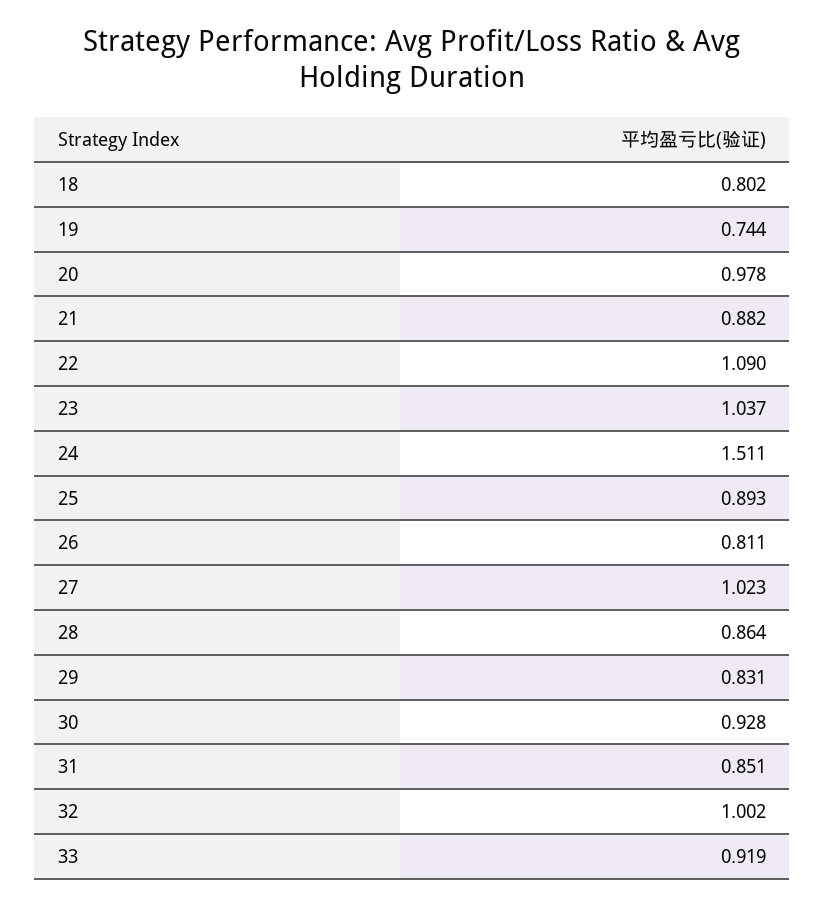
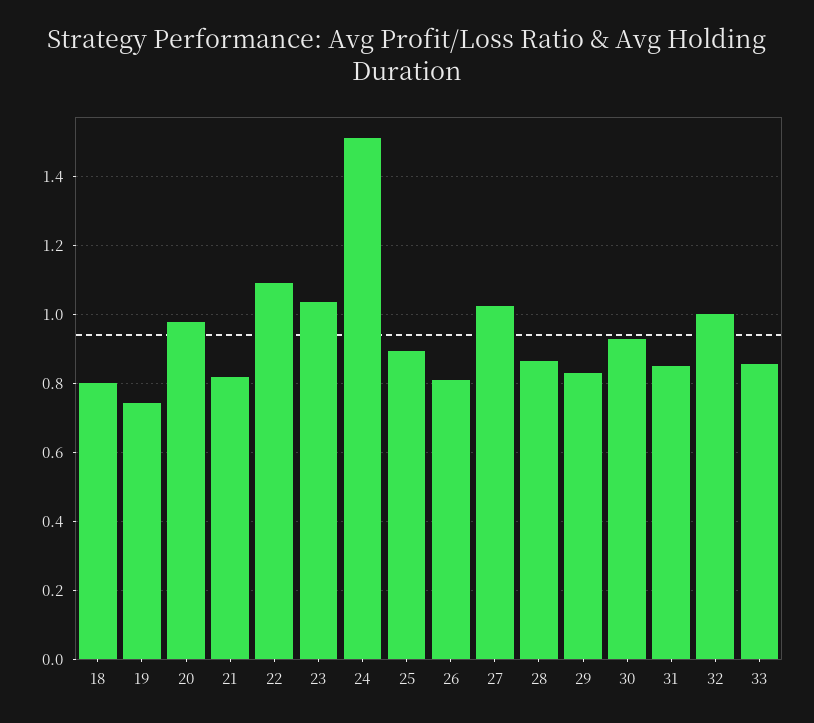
  {
    "18": 0.802,
    "19": 0.744,
    "20": 0.978,
-   "21": 0.882,
+   "21": 0.82,
    "22": 1.09,
    "23": 1.037,
    "24": 1.511,
    "25": 0.893,
    "26": 0.811,
    "27": 1.023,
    "28": 0.864,
    "29": 0.831,
    "30": 0.928,
    "31": 0.851,
    "32": 1.002,
-   "33": 0.919
+   "33": 0.86
  }

